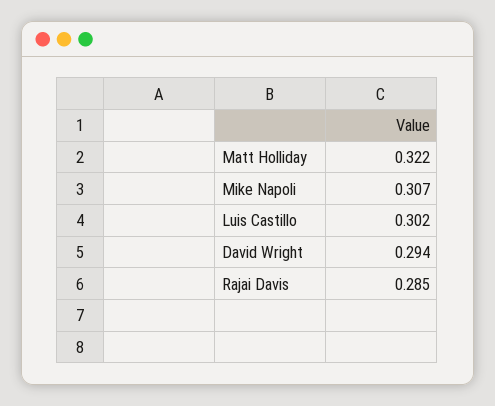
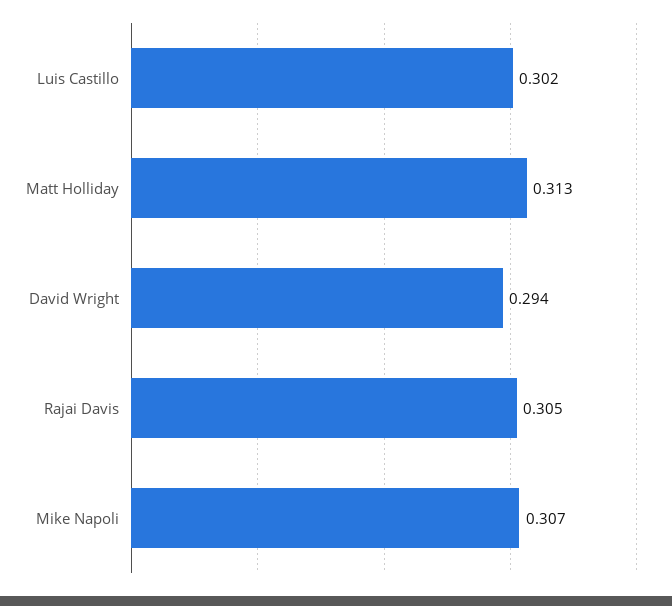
  {
-   "Matt Holliday": 0.322,
+   "Matt Holliday": 0.313,
    "Mike Napoli": 0.307,
    "Luis Castillo": 0.302,
    "David Wright": 0.294,
-   "Rajai Davis": 0.285
+   "Rajai Davis": 0.305
  }

